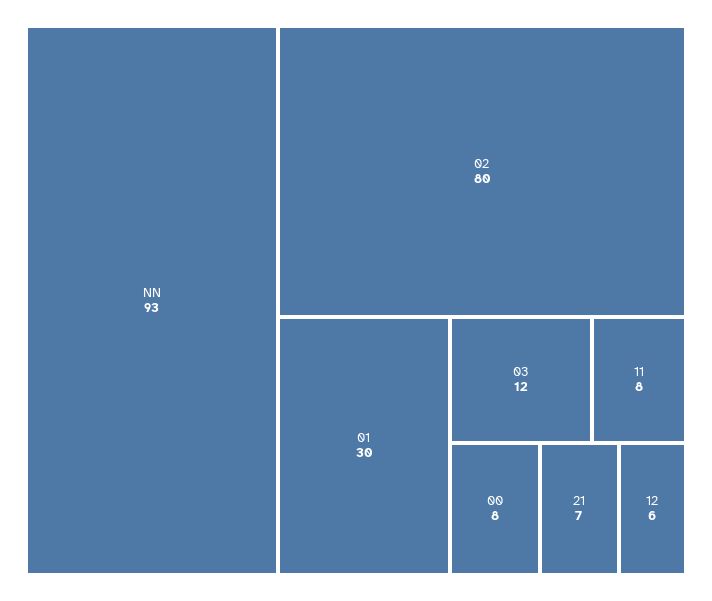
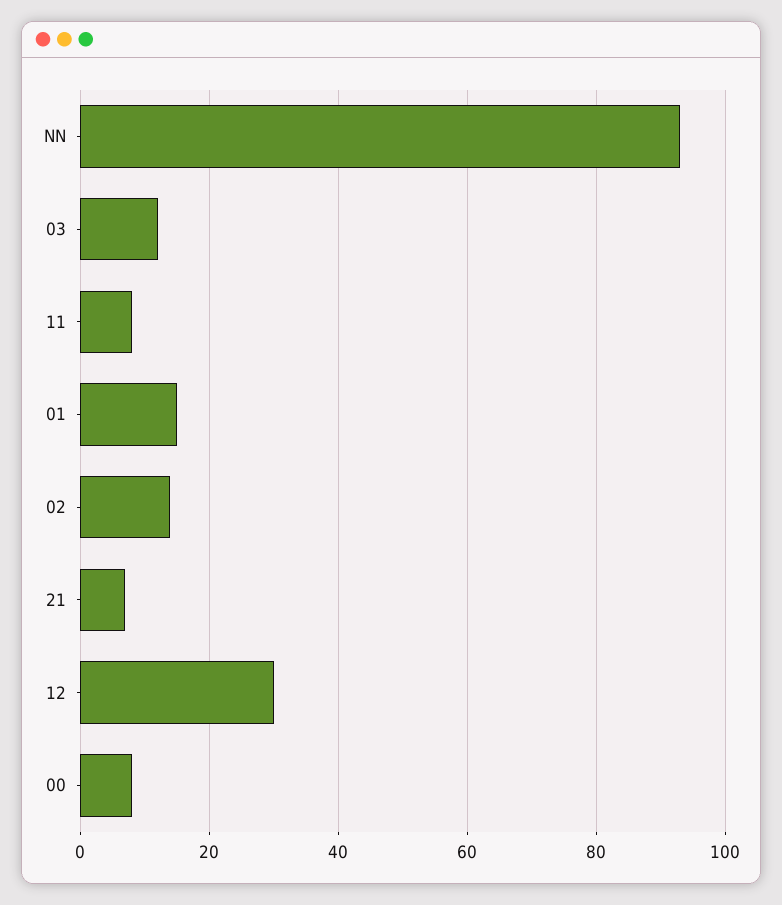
  {
    "NN": 93,
-   "02": 80,
+   "02": 15,
-   "01": 30,
+   "01": 15,
    "03": 12,
    "11": 8,
    "00": 8,
    "21": 7,
-   "12": 6
+   "12": 30
  }

